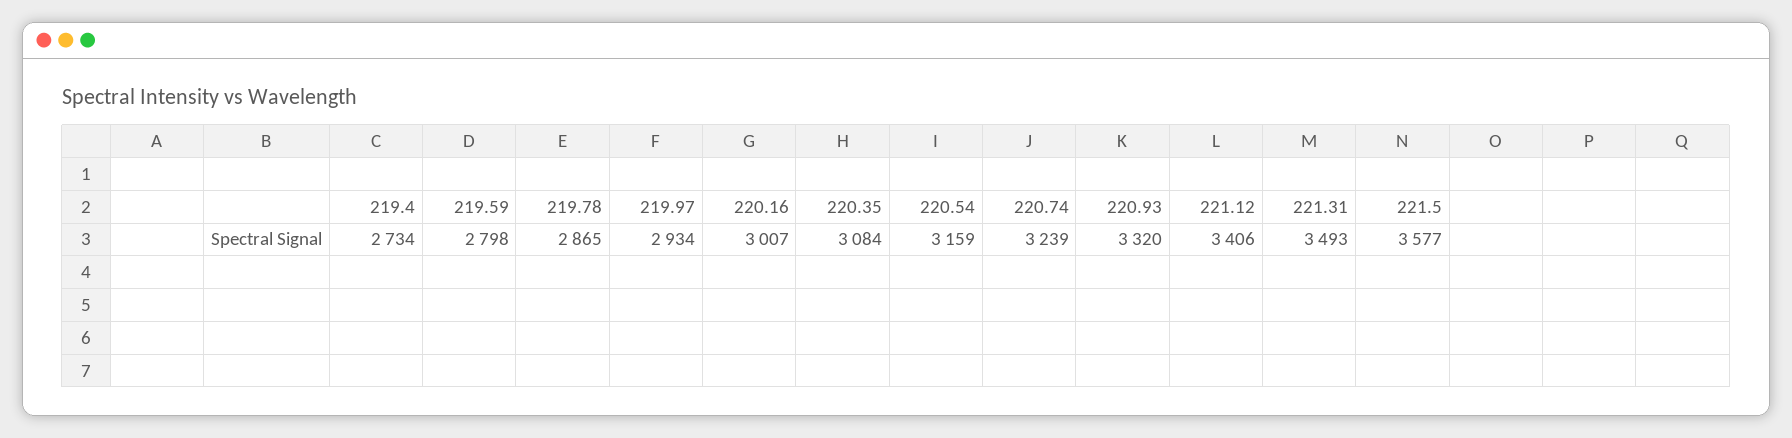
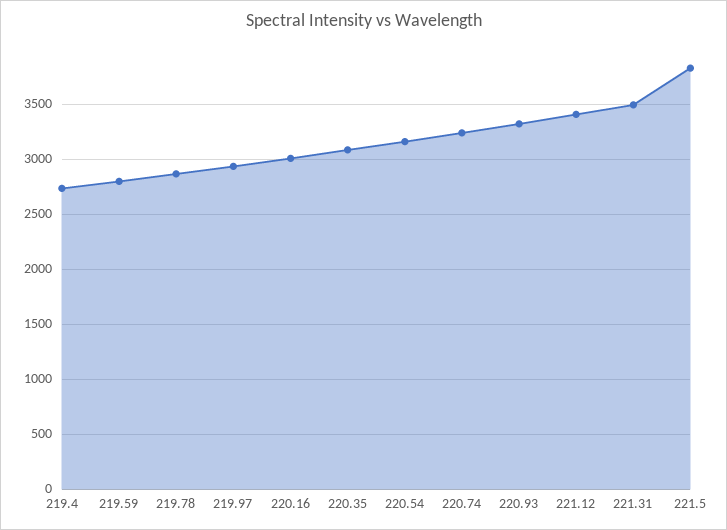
  {
    "219.4": 2734,
    "219.59": 2798,
    "219.78": 2865,
    "219.97": 2934,
    "220.16": 3007,
    "220.35": 3084,
    "220.54": 3159,
    "220.74": 3239,
    "220.93": 3320,
    "221.12": 3406,
    "221.31": 3493,
-   "221.5": 3577
+   "221.5": 3800
  }

